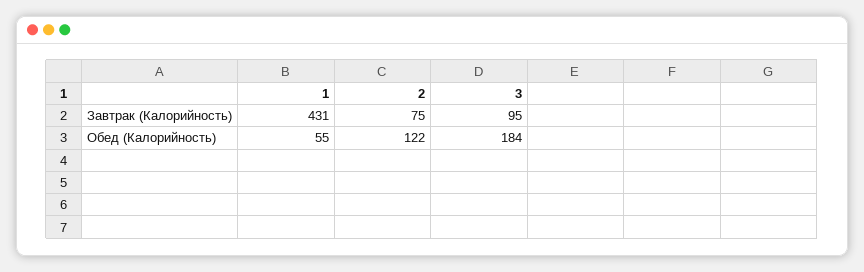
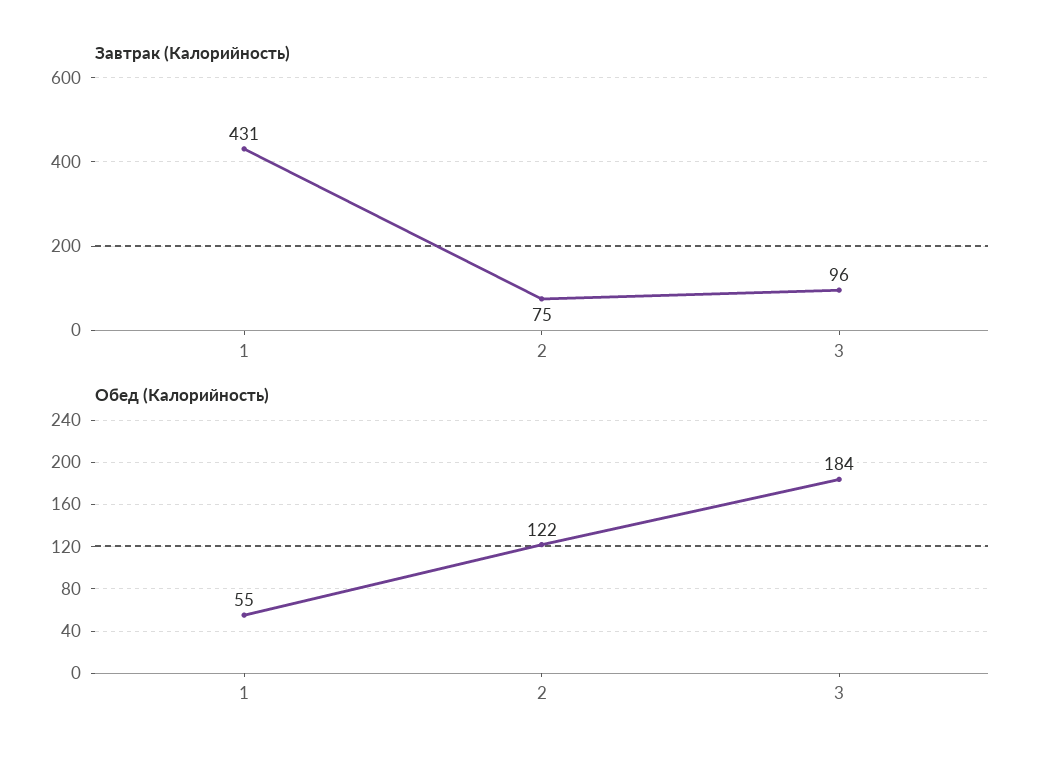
  {
    "Завтрак (Калорийность)": {
      "1": 431,
      "2": 75,
-     "3": 95
+     "3": 96
    },
    "Обед (Калорийность)": {
      "1": 55,
      "2": 122,
      "3": 184
    }
  }

